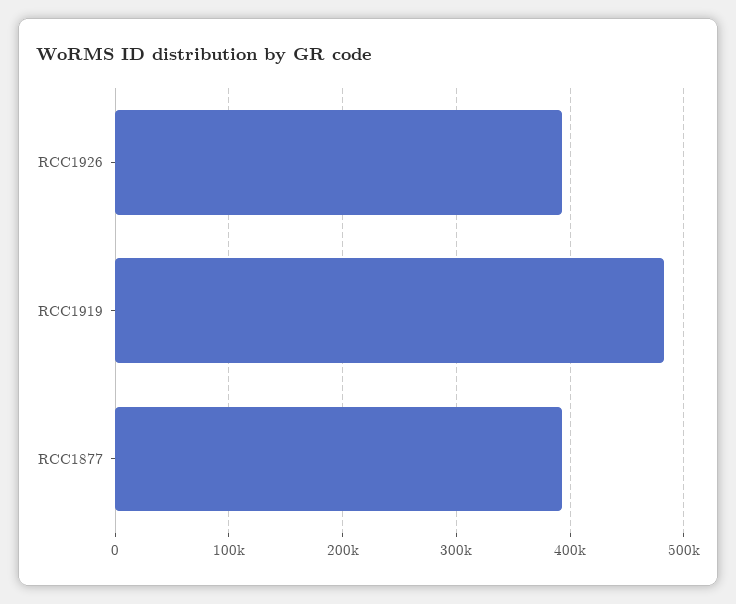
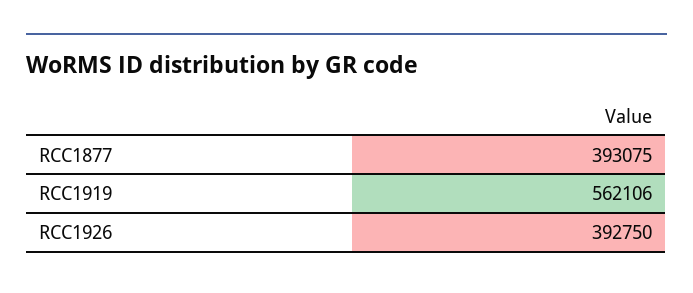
  {
    "RCC1926": 392750,
-   "RCC1919": 480000,
+   "RCC1919": 562106,
    "RCC1877": 393075
  }

